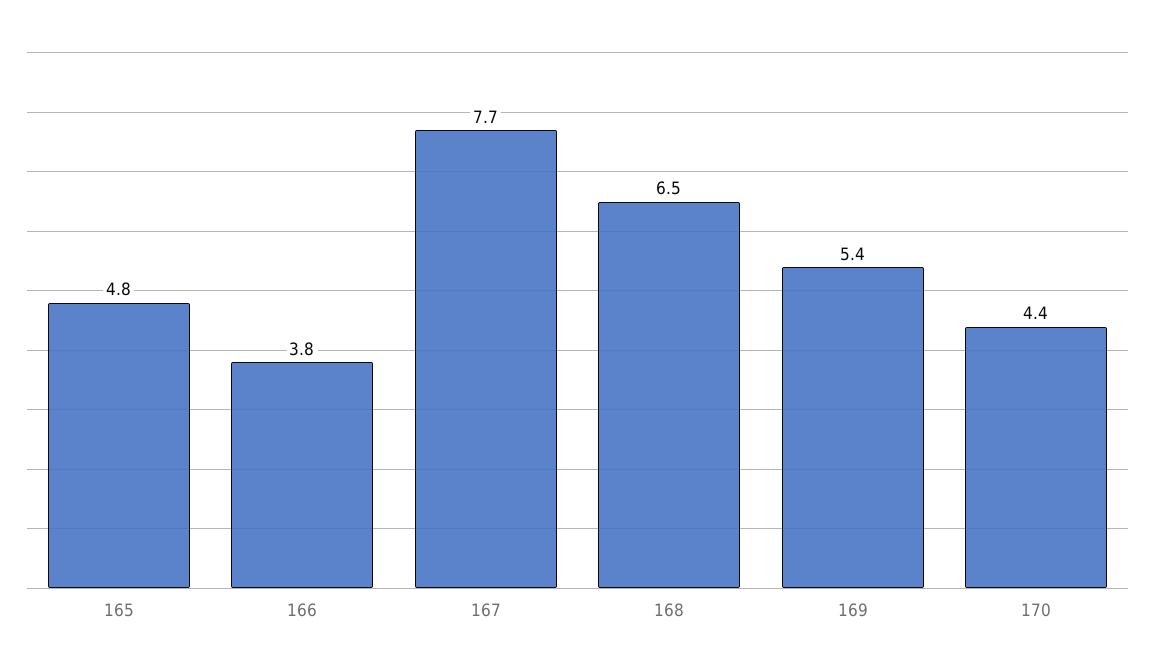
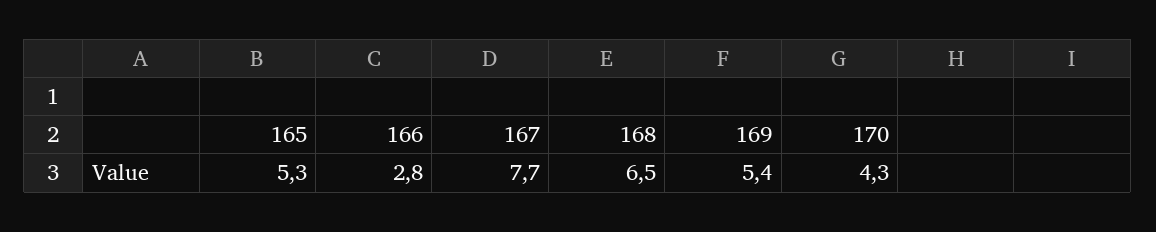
  {
-   "165": 4.8,
+   "165": 5.3,
-   "166": 3.8,
+   "166": 2.8,
    "167": 7.7,
    "168": 6.5,
    "169": 5.4,
-   "170": 4.4
+   "170": 4.3
  }

